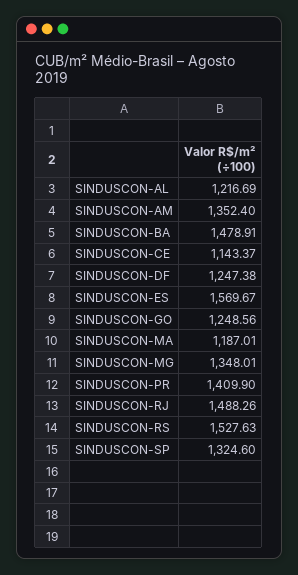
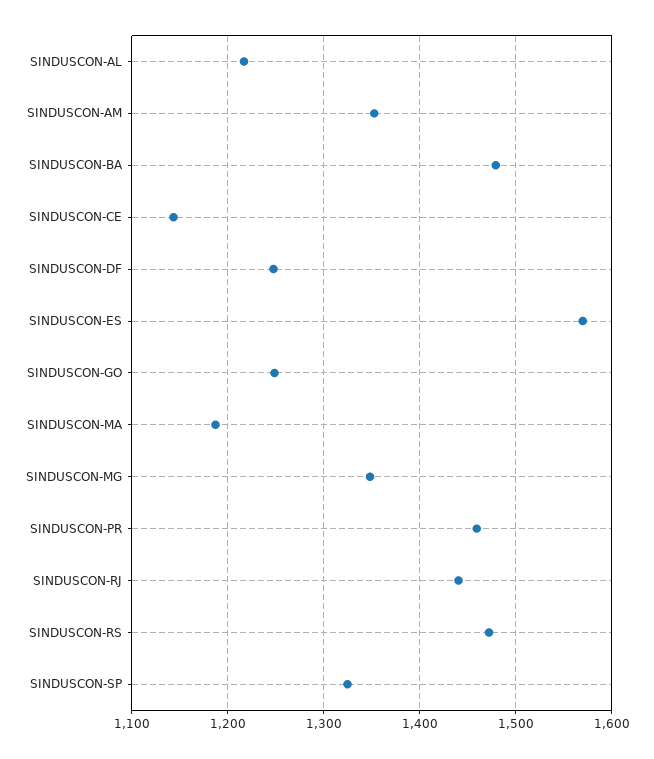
  {
    "SINDUSCON-AL": 1216.69,
    "SINDUSCON-AM": 1352.4,
    "SINDUSCON-BA": 1478.91,
    "SINDUSCON-CE": 1143.37,
    "SINDUSCON-DF": 1247.38,
    "SINDUSCON-ES": 1569.67,
    "SINDUSCON-GO": 1248.56,
    "SINDUSCON-MA": 1187.01,
    "SINDUSCON-MG": 1348.01,
-   "SINDUSCON-PR": 1409.9,
+   "SINDUSCON-PR": 1460,
-   "SINDUSCON-RJ": 1488.26,
+   "SINDUSCON-RJ": 1440,
-   "SINDUSCON-RS": 1527.63,
+   "SINDUSCON-RS": 1470,
    "SINDUSCON-SP": 1324.6
  }

